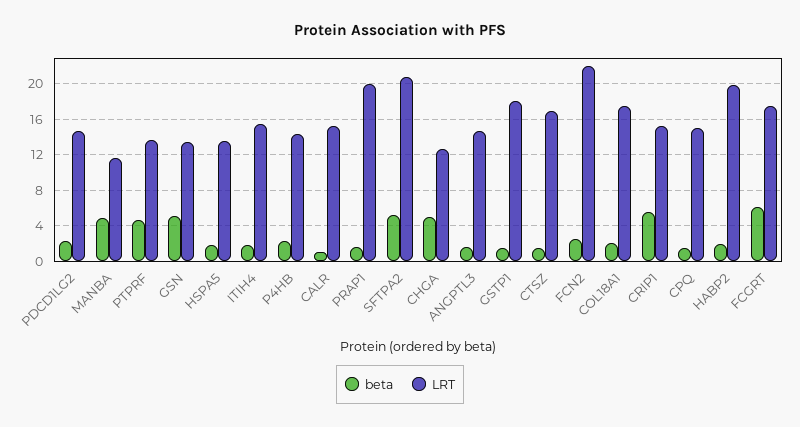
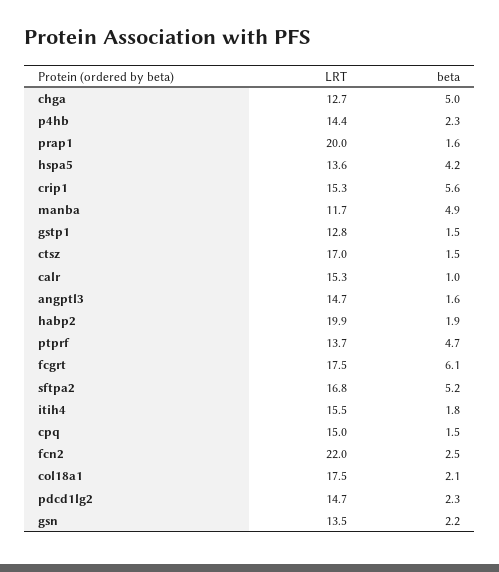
  {
    "beta": {
      "PDCD1LG2": 2.3,
      "MANBA": 4.9,
      "PTPRF": 4.7,
-     "GSN": 5,
+     "GSN": 2.2,
-     "HSPA5": 2,
+     "HSPA5": 4.2,
      "ITIH4": 1.8,
      "P4HB": 2.3,
      "CALR": 1,
      "PRAP1": 1.6,
      "SFTPA2": 5.2,
      "CHGA": 5,
      "ANGPTL3": 1.6,
      "GSTP1": 1.5,
      "CTSZ": 1.5,
      "FCN2": 2.5,
      "COL18A1": 2.1,
      "CRIP1": 5.6,
      "CPQ": 1.5,
      "HABP2": 1.9,
      "FCGRT": 6.1
    },
    "LRT": {
      "PDCD1LG2": 14.7,
      "MANBA": 11.7,
      "PTPRF": 13.7,
      "GSN": 13.5,
      "HSPA5": 13.6,
      "ITIH4": 15.5,
      "P4HB": 14.4,
      "CALR": 15.3,
      "PRAP1": 20,
-     "SFTPA2": 21,
+     "SFTPA2": 16.8,
      "CHGA": 12.7,
      "ANGPTL3": 14.7,
-     "GSTP1": 18,
+     "GSTP1": 12.8,
      "CTSZ": 17,
      "FCN2": 22,
      "COL18A1": 17.5,
      "CRIP1": 15.3,
      "CPQ": 15,
      "HABP2": 19.9,
      "FCGRT": 17.5
    }
  }

